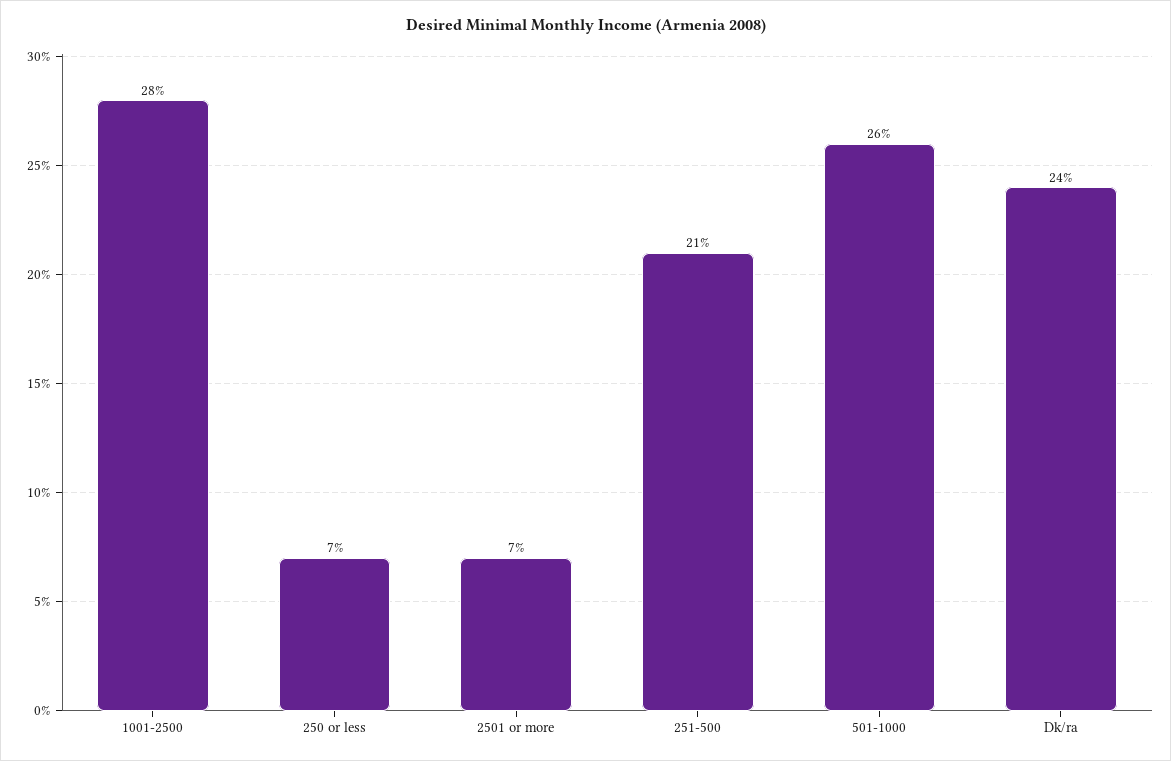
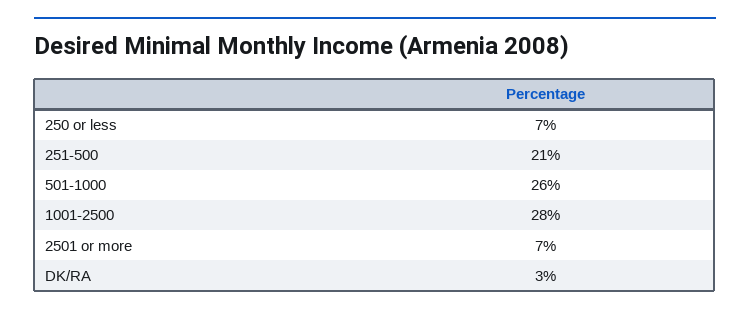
  {
    "1001-2500": 28,
    "250 or less": 7,
    "2501 or more": 7,
    "251-500": 21,
    "501-1000": 26,
-   "Dk/ra": 24
+   "Dk/ra": 3
  }

